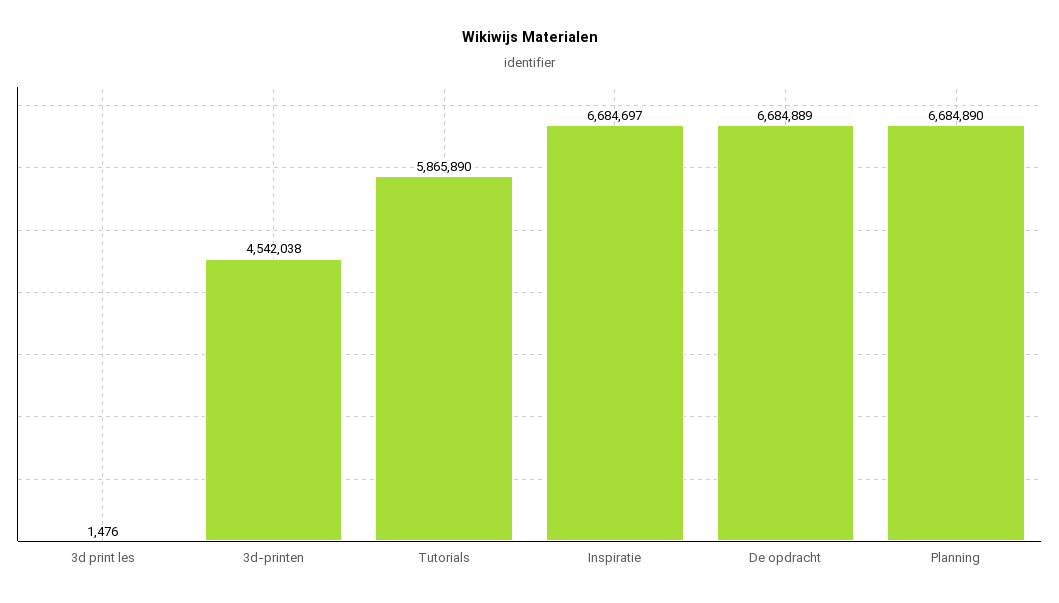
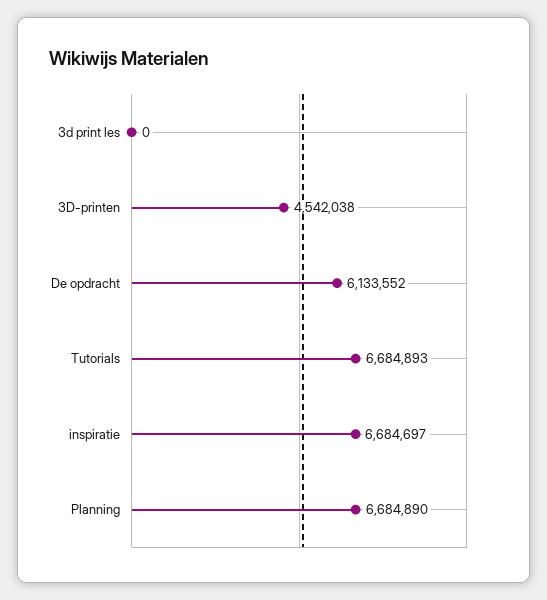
  {
-   "3d print les": 1476,
+   "3d print les": 0,
    "3d-printen": 4542038,
-   "Tutorials": 5865890,
+   "Tutorials": 6684893,
    "Inspiratie": 6684697,
-   "De opdracht": 6684889,
+   "De opdracht": 6133552,
    "Planning": 6684890
  }

